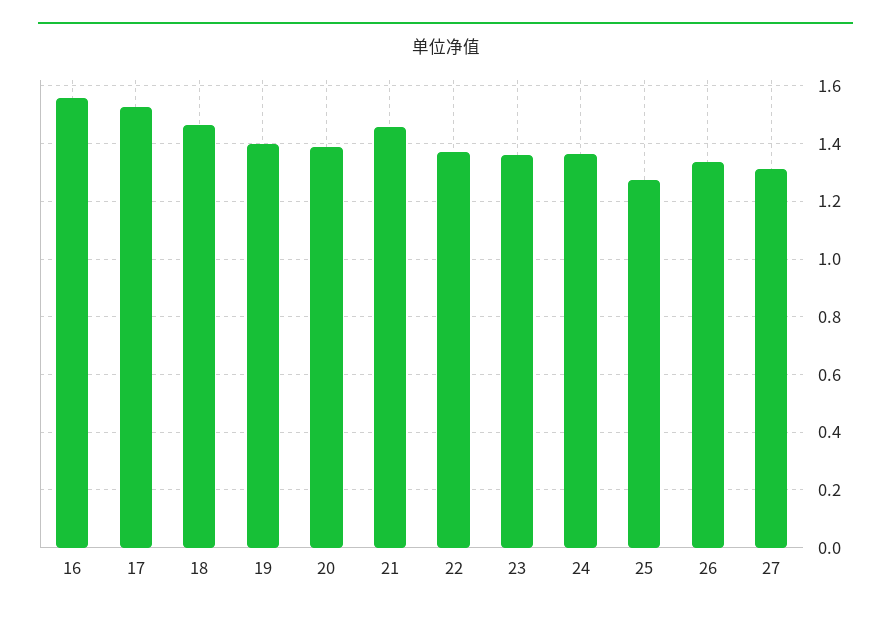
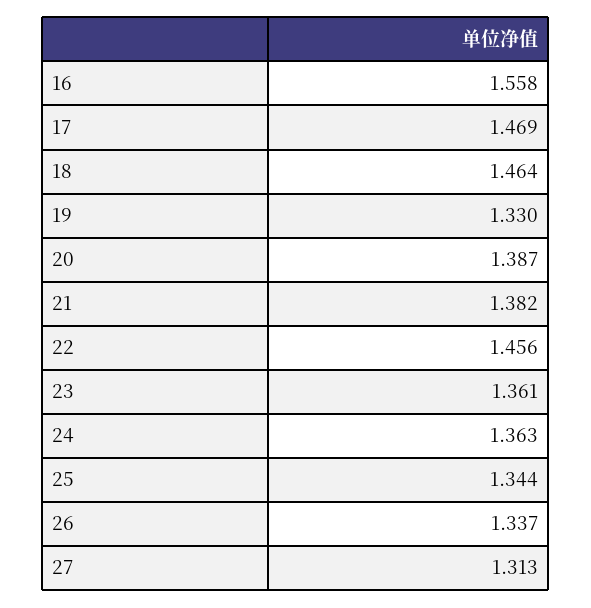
  {
    "16": 1.558,
-   "17": 1.525,
+   "17": 1.469,
    "18": 1.464,
-   "19": 1.4,
+   "19": 1.33,
    "20": 1.387,
-   "21": 1.45,
+   "21": 1.382,
-   "22": 1.375,
+   "22": 1.456,
    "23": 1.361,
    "24": 1.363,
-   "25": 1.275,
+   "25": 1.344,
    "26": 1.337,
    "27": 1.313
  }

